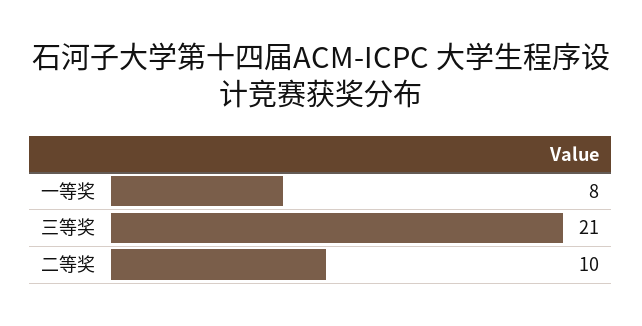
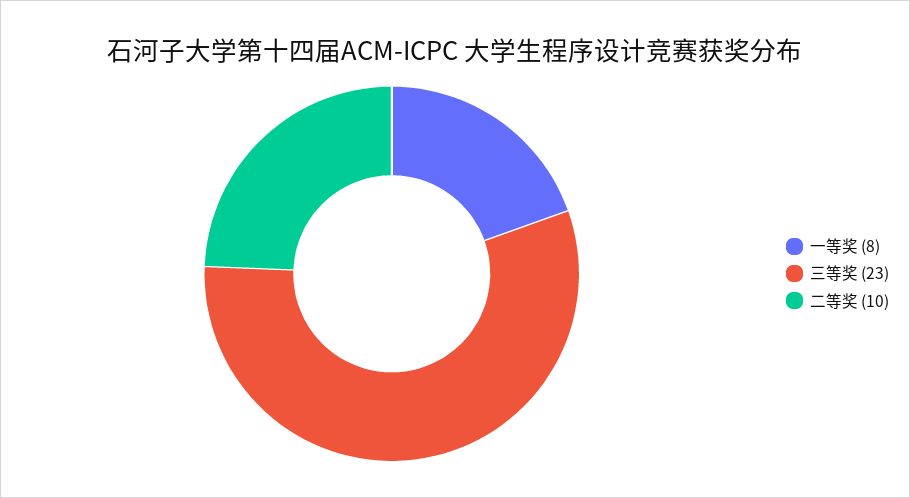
  {
    "一等奖": 8,
-   "三等奖": 21,
+   "三等奖": 23,
    "二等奖": 10
  }

